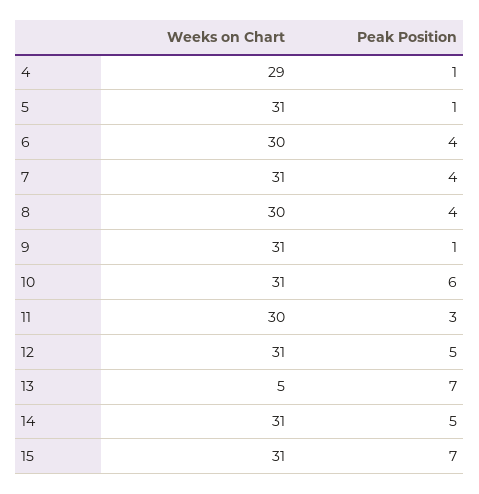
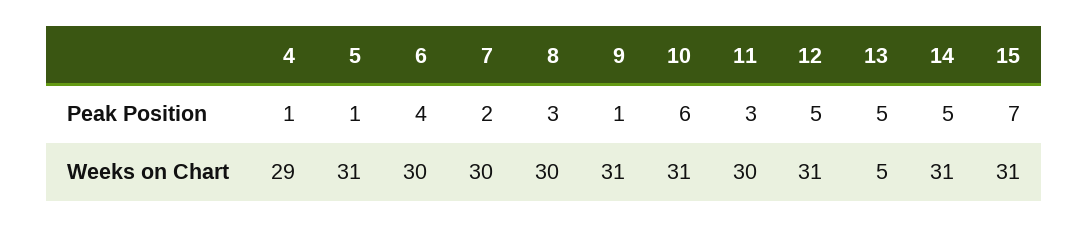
  {
    "Weeks on Chart": {
      "4": 29,
      "5": 31,
      "6": 30,
-     "7": 31,
+     "7": 30,
      "8": 30,
      "9": 31,
      "10": 31,
      "11": 30,
      "12": 31,
      "13": 5,
      "14": 31,
      "15": 31
    },
    "Peak Position": {
      "4": 1,
      "5": 1,
      "6": 4,
-     "7": 4,
+     "7": 2,
-     "8": 4,
+     "8": 3,
      "9": 1,
      "10": 6,
      "11": 3,
      "12": 5,
-     "13": 7,
+     "13": 5,
      "14": 5,
      "15": 7
    }
  }

